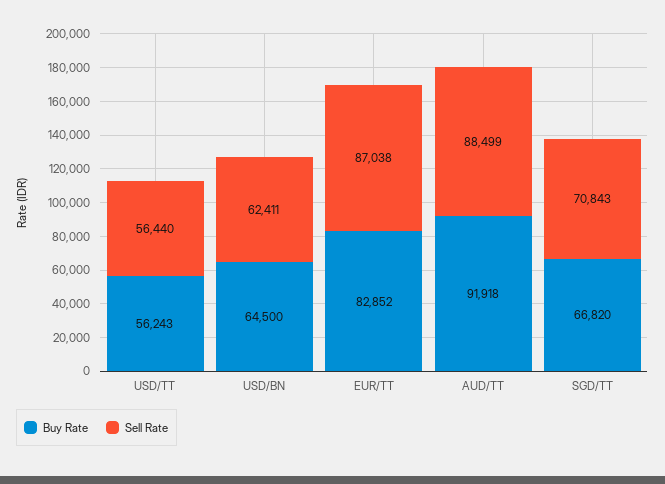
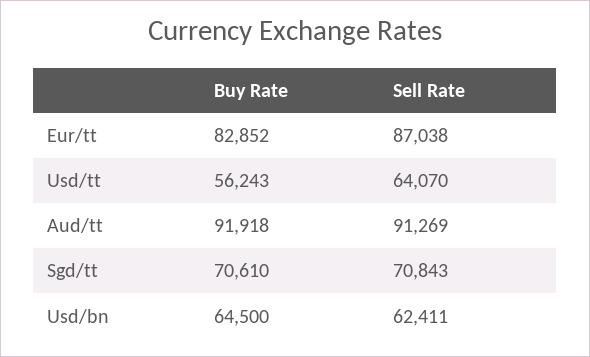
  {
    "Buy Rate": {
      "USD/TT": 56243,
      "USD/BN": 64500,
      "EUR/TT": 82852,
      "AUD/TT": 91918,
-     "SGD/TT": 66820
+     "SGD/TT": 70610
    },
    "Sell Rate": {
-     "USD/TT": 56440,
+     "USD/TT": 64070,
      "USD/BN": 62411,
      "EUR/TT": 87038,
-     "AUD/TT": 88499,
+     "AUD/TT": 91269,
      "SGD/TT": 70843
    }
  }

